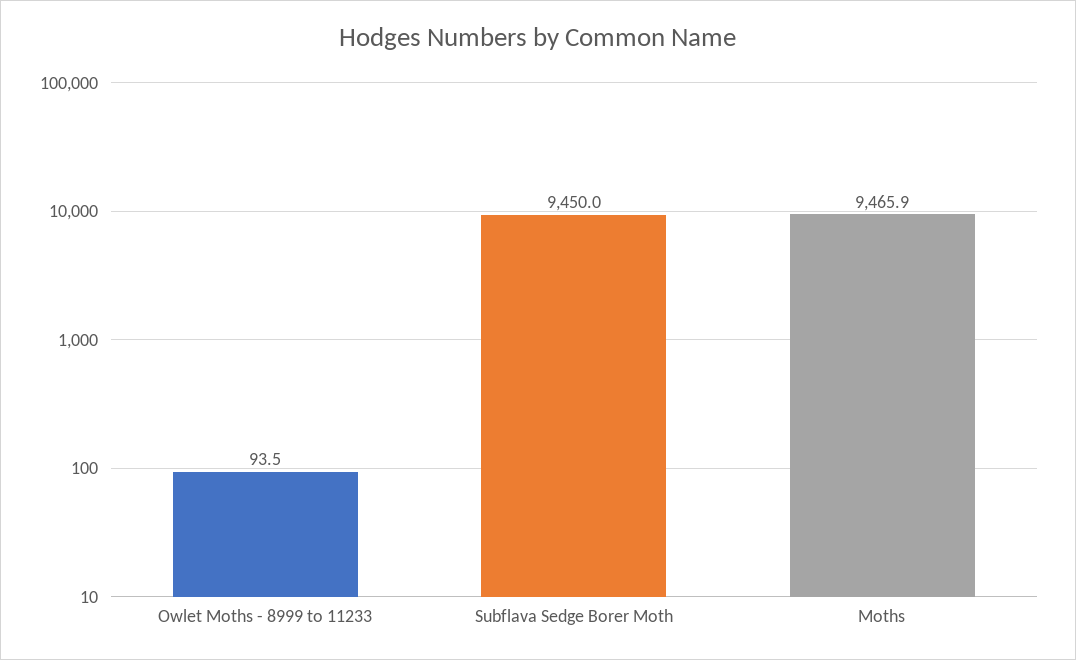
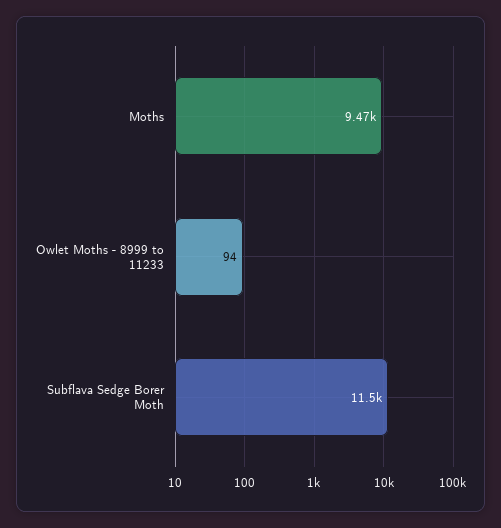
  {
    "Owlet Moths - 8999 to 11233": 93.5,
-   "Subflava Sedge Borer Moth": 9450,
+   "Subflava Sedge Borer Moth": 11500,
    "Moths": 9465.9
  }

